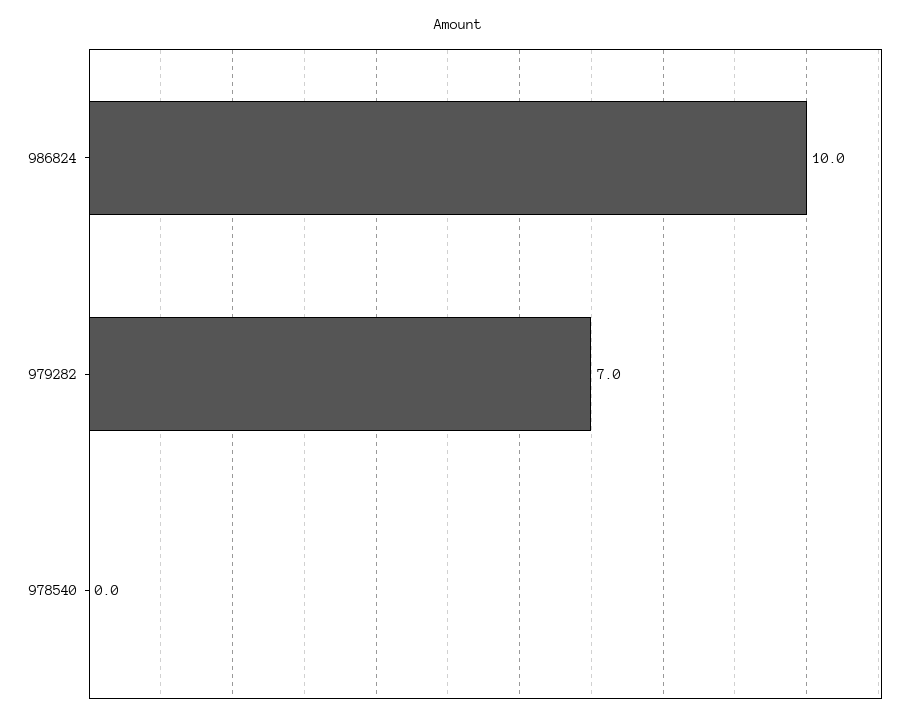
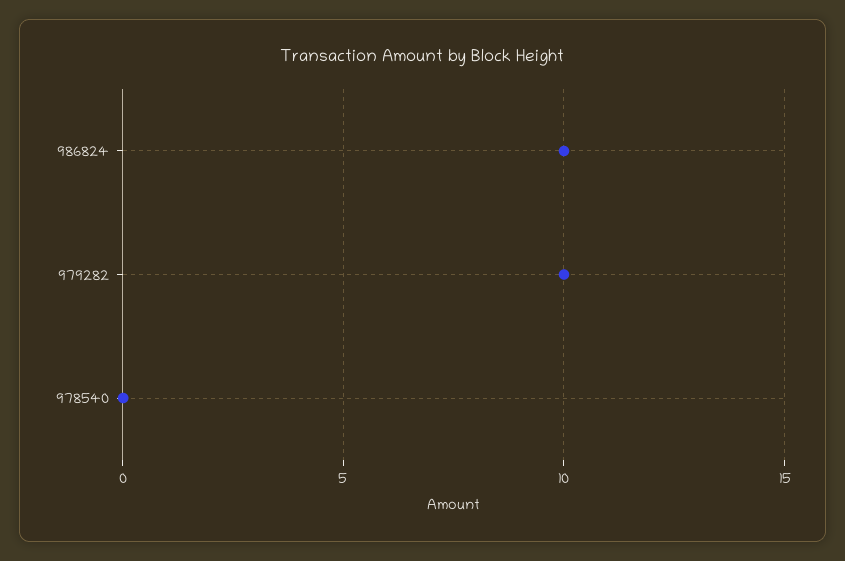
  {
    "986824": 10,
-   "979282": 7,
+   "979282": 10,
    "978540": 0
  }

